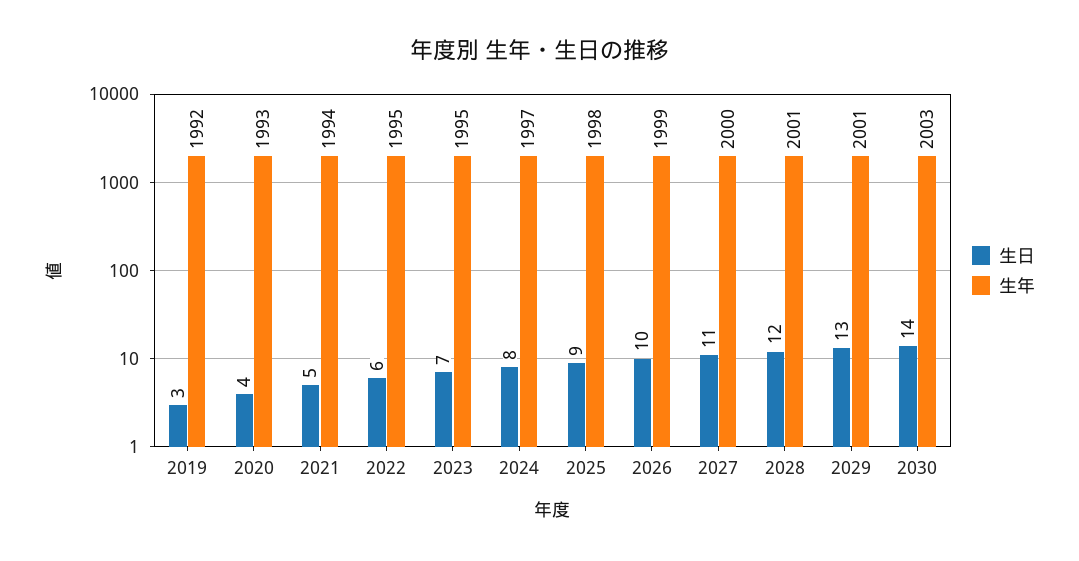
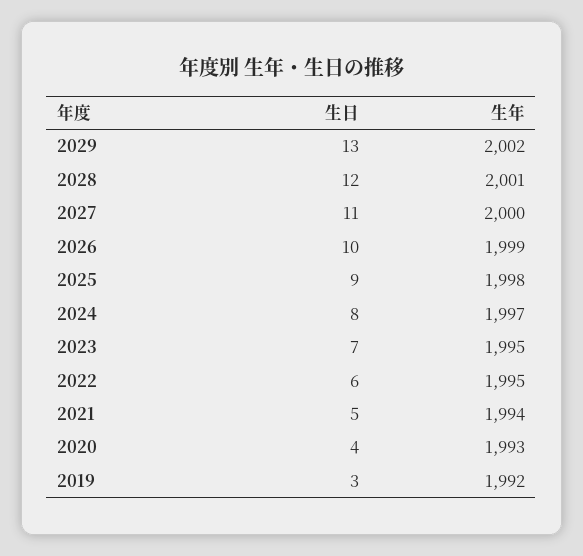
  {
    "生日": {
      "2019": 3,
      "2020": 4,
      "2021": 5,
      "2022": 6,
      "2023": 7,
      "2024": 8,
      "2025": 9,
      "2026": 10,
      "2027": 11,
      "2028": 12,
-     "2029": 13,
+     "2029": 13
-     "2030": 14
    },
    "生年": {
      "2019": 1992,
      "2020": 1993,
      "2021": 1994,
      "2022": 1995,
      "2023": 1995,
      "2024": 1997,
      "2025": 1998,
      "2026": 1999,
      "2027": 2000,
      "2028": 2001,
-     "2029": 2001,
+     "2029": 2002
-     "2030": 2003
    }
  }

